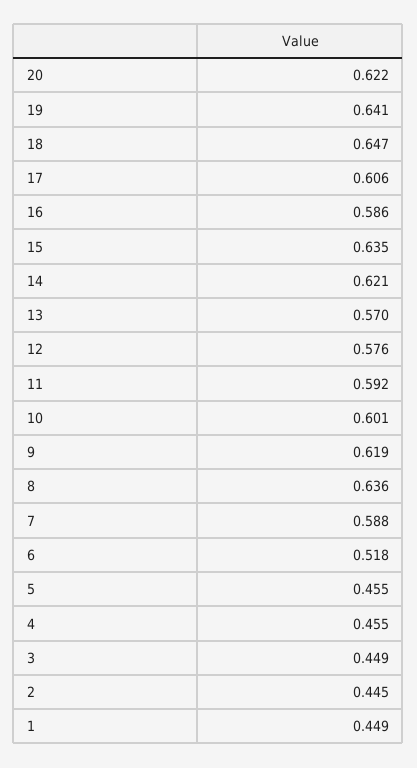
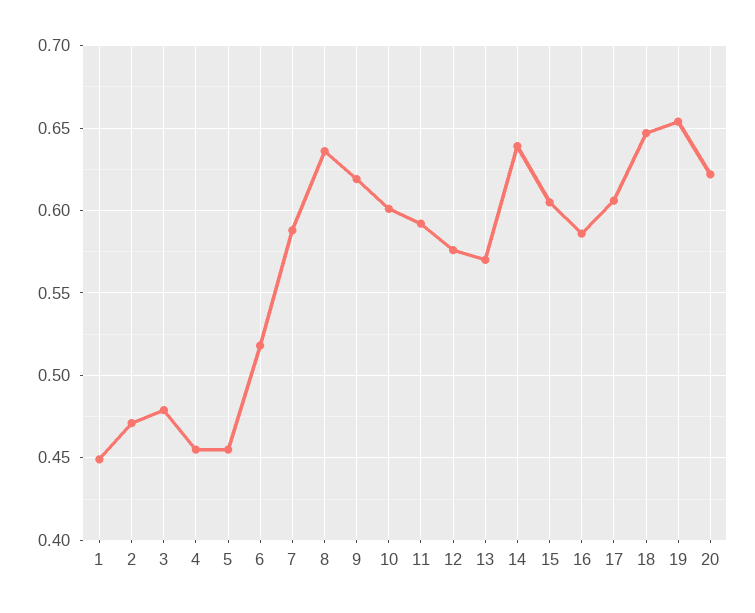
  {
    "20": 0.622,
-   "19": 0.641,
+   "19": 0.655,
    "18": 0.647,
    "17": 0.606,
    "16": 0.586,
-   "15": 0.635,
+   "15": 0.605,
-   "14": 0.621,
+   "14": 0.64,
    "13": 0.57,
    "12": 0.576,
    "11": 0.592,
    "10": 0.601,
    "9": 0.619,
    "8": 0.636,
    "7": 0.588,
    "6": 0.518,
    "5": 0.455,
    "4": 0.455,
-   "3": 0.449,
+   "3": 0.48,
-   "2": 0.445,
+   "2": 0.47,
    "1": 0.449
  }

